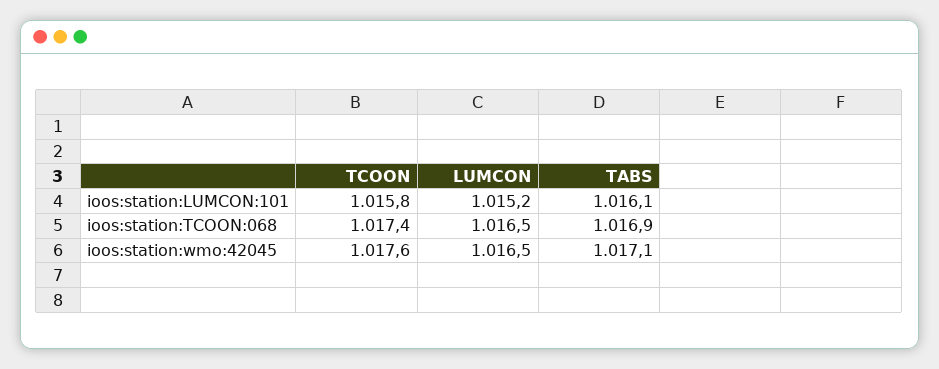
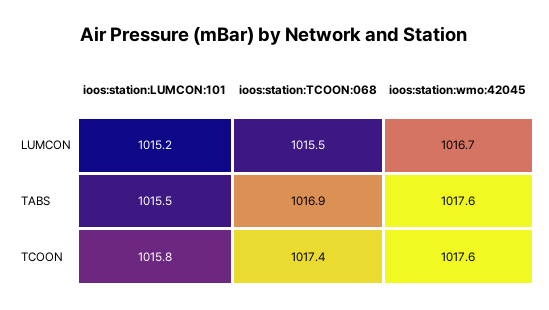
  {
    "TCOON": {
      "ioos:station:LUMCON:101": 1015.8,
      "ioos:station:TCOON:068": 1017.4,
      "ioos:station:wmo:42045": 1017.6
    },
    "LUMCON": {
      "ioos:station:LUMCON:101": 1015.2,
-     "ioos:station:TCOON:068": 1016.5,
+     "ioos:station:TCOON:068": 1015.5,
-     "ioos:station:wmo:42045": 1016.5
+     "ioos:station:wmo:42045": 1016.7
    },
    "TABS": {
-     "ioos:station:LUMCON:101": 1016.1,
+     "ioos:station:LUMCON:101": 1015.5,
      "ioos:station:TCOON:068": 1016.9,
-     "ioos:station:wmo:42045": 1017.1
+     "ioos:station:wmo:42045": 1017.6
    }
  }

